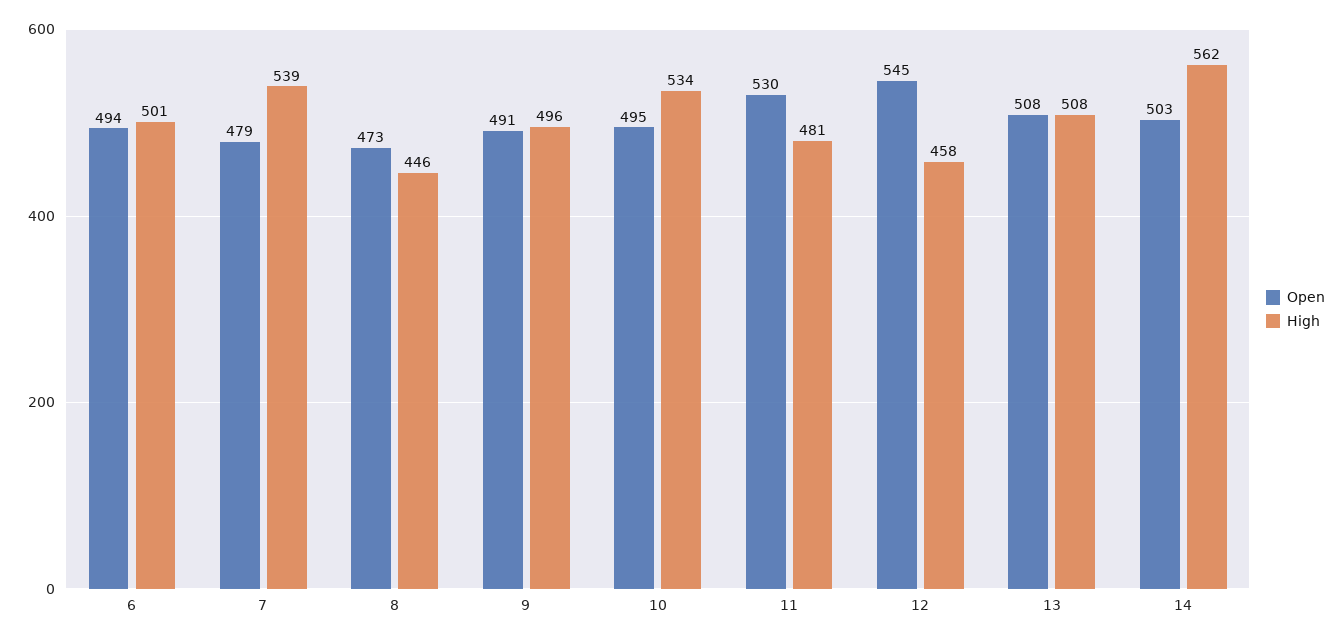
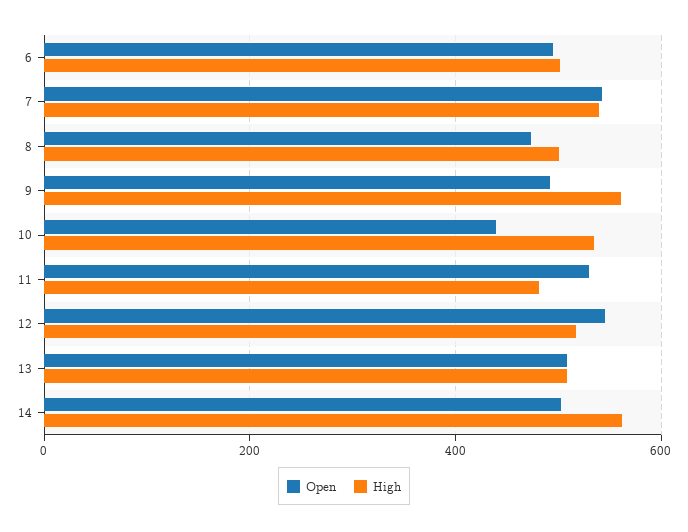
  {
    "Open": {
      "6": 494,
-     "7": 479,
+     "7": 540,
      "8": 473,
      "9": 491,
-     "10": 495,
+     "10": 440,
      "11": 530,
      "12": 545,
      "13": 508,
      "14": 503
    },
    "High": {
      "6": 501,
      "7": 539,
-     "8": 446,
+     "8": 500,
-     "9": 496,
+     "9": 560,
      "10": 534,
      "11": 481,
-     "12": 458,
+     "12": 520,
      "13": 508,
      "14": 562
    }
  }

